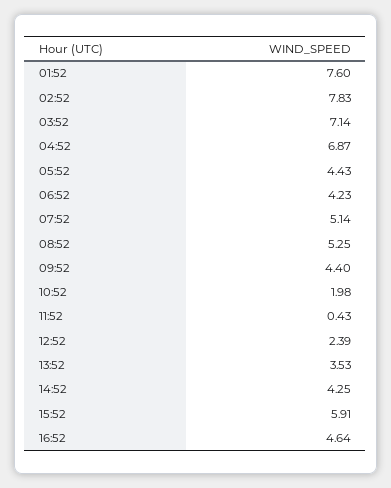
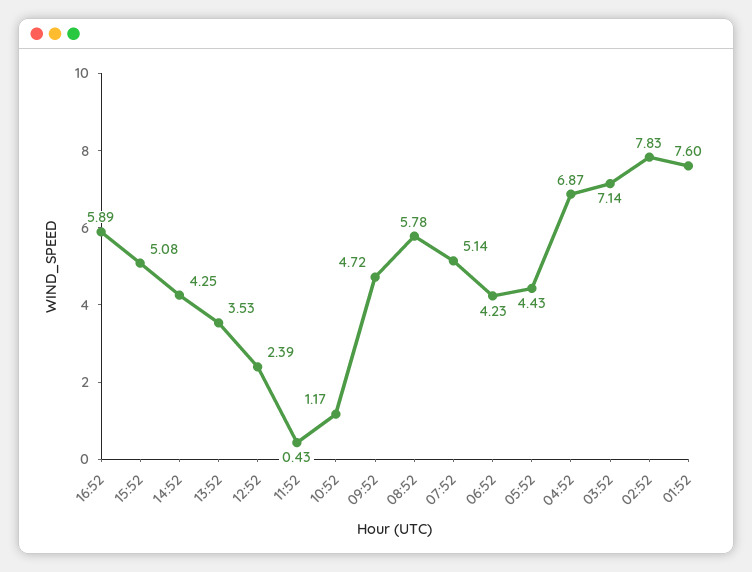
  {
    "01:52": 7.6,
    "02:52": 7.83,
    "03:52": 7.14,
    "04:52": 6.87,
    "05:52": 4.43,
    "06:52": 4.23,
    "07:52": 5.14,
-   "08:52": 5.25,
+   "08:52": 5.78,
-   "09:52": 4.4,
+   "09:52": 4.72,
-   "10:52": 1.98,
+   "10:52": 1.17,
    "11:52": 0.43,
    "12:52": 2.39,
    "13:52": 3.53,
    "14:52": 4.25,
-   "15:52": 5.91,
+   "15:52": 5.08,
-   "16:52": 4.64
+   "16:52": 5.89
  }

